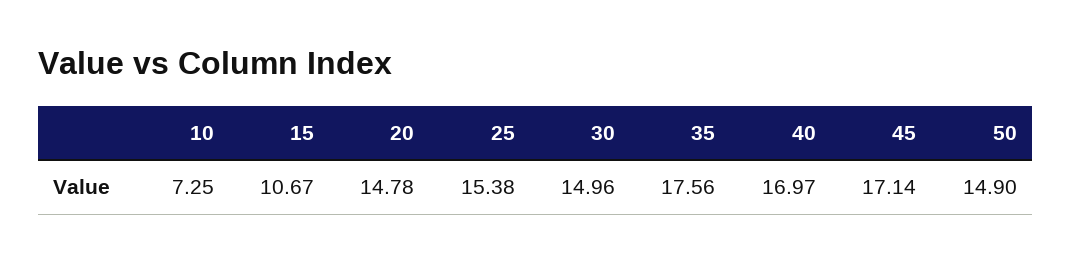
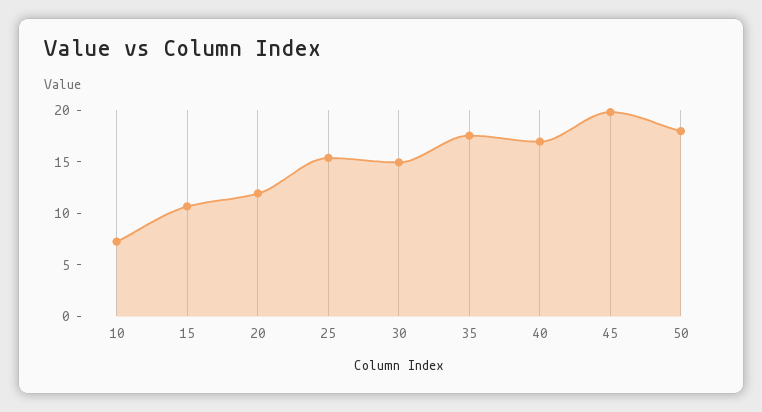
  {
    "10": 7.25,
    "15": 10.67,
-   "20": 14.78,
+   "20": 12,
    "25": 15.38,
    "30": 14.96,
    "35": 17.56,
    "40": 16.97,
-   "45": 17.14,
+   "45": 20,
-   "50": 14.9
+   "50": 18
  }

